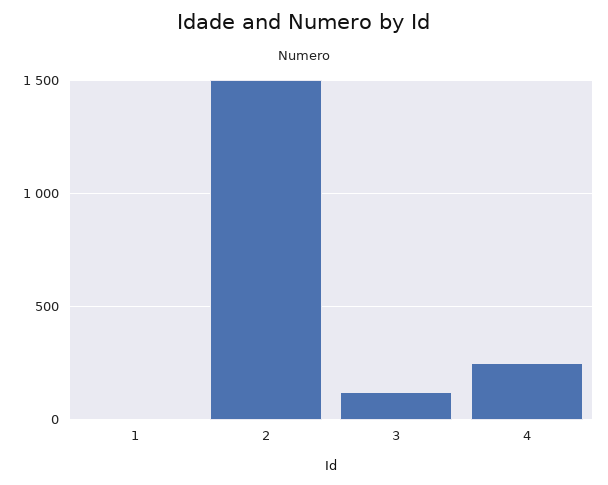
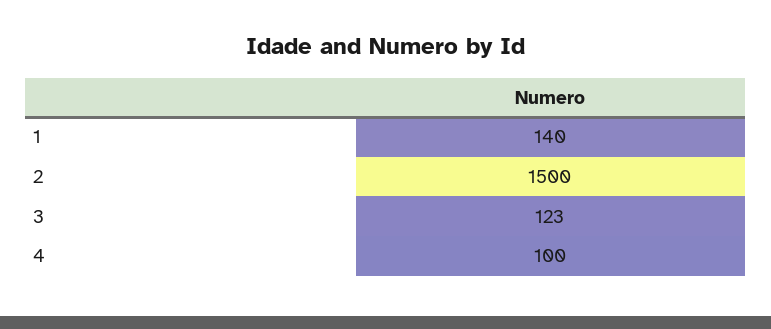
  {
-   "1": 0,
+   "1": 140,
    "2": 1500,
    "3": 123,
-   "4": 250
+   "4": 100
  }

